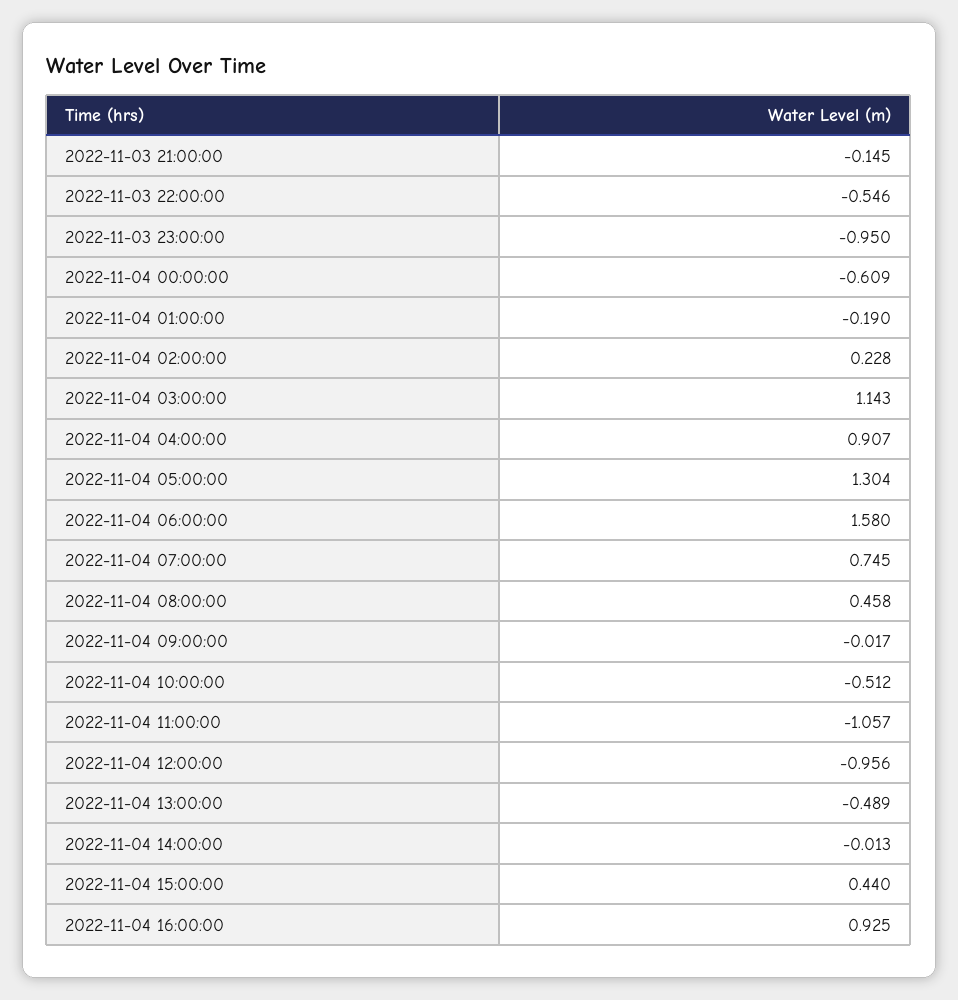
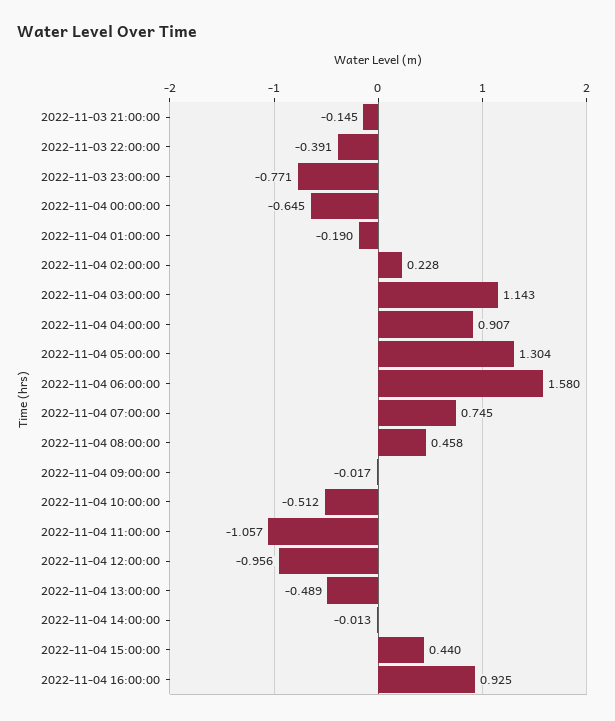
  {
    "2022-11-03 21:00:00": -0.145,
-   "2022-11-03 22:00:00": -0.546,
+   "2022-11-03 22:00:00": -0.391,
-   "2022-11-03 23:00:00": -0.95,
+   "2022-11-03 23:00:00": -0.771,
-   "2022-11-04 00:00:00": -0.609,
+   "2022-11-04 00:00:00": -0.645,
    "2022-11-04 01:00:00": -0.19,
    "2022-11-04 02:00:00": 0.228,
    "2022-11-04 03:00:00": 1.143,
    "2022-11-04 04:00:00": 0.907,
    "2022-11-04 05:00:00": 1.304,
    "2022-11-04 06:00:00": 1.58,
    "2022-11-04 07:00:00": 0.745,
    "2022-11-04 08:00:00": 0.458,
    "2022-11-04 09:00:00": -0.017,
    "2022-11-04 10:00:00": -0.512,
    "2022-11-04 11:00:00": -1.057,
    "2022-11-04 12:00:00": -0.956,
    "2022-11-04 13:00:00": -0.489,
    "2022-11-04 14:00:00": -0.013,
    "2022-11-04 15:00:00": 0.44,
    "2022-11-04 16:00:00": 0.925
  }

